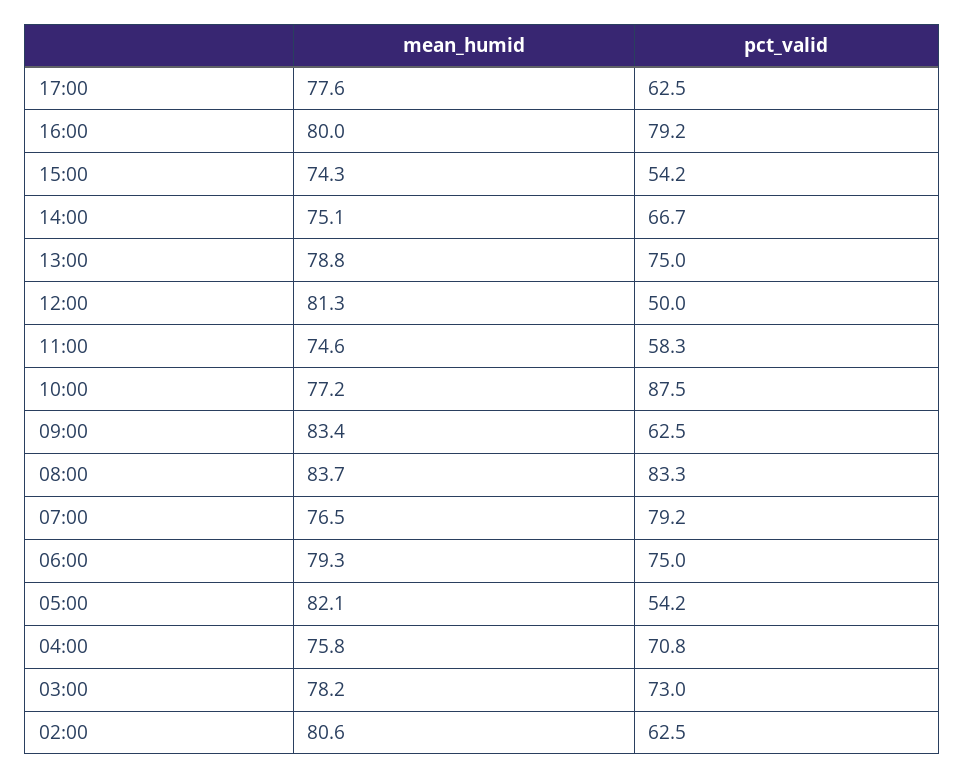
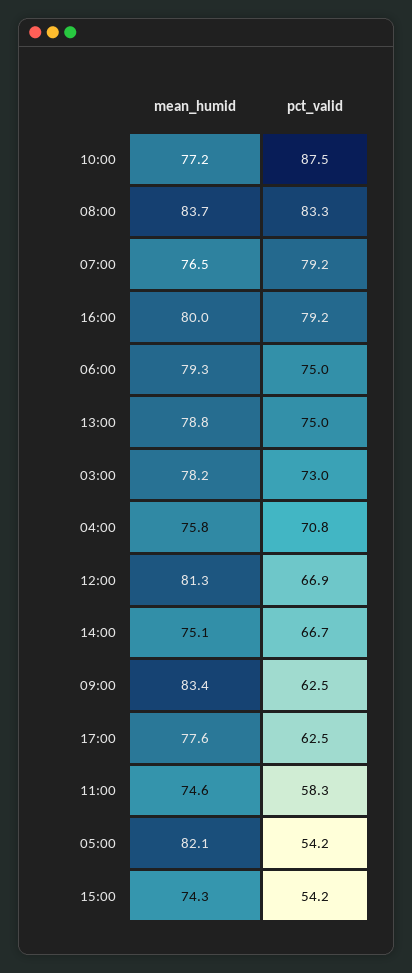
  {
    "mean_humid": {
      "17:00": 77.6,
      "16:00": 80,
      "15:00": 74.3,
      "14:00": 75.1,
      "13:00": 78.8,
      "12:00": 81.3,
      "11:00": 74.6,
      "10:00": 77.2,
      "09:00": 83.4,
      "08:00": 83.7,
      "07:00": 76.5,
      "06:00": 79.3,
      "05:00": 82.1,
      "04:00": 75.8,
-     "03:00": 78.2,
+     "03:00": 78.2
-     "02:00": 80.6
    },
    "pct_valid": {
      "17:00": 62.5,
      "16:00": 79.2,
      "15:00": 54.2,
      "14:00": 66.7,
      "13:00": 75,
-     "12:00": 50,
+     "12:00": 66.9,
      "11:00": 58.3,
      "10:00": 87.5,
      "09:00": 62.5,
      "08:00": 83.3,
      "07:00": 79.2,
      "06:00": 75,
      "05:00": 54.2,
      "04:00": 70.8,
-     "03:00": 73,
+     "03:00": 73
-     "02:00": 62.5
    }
  }

